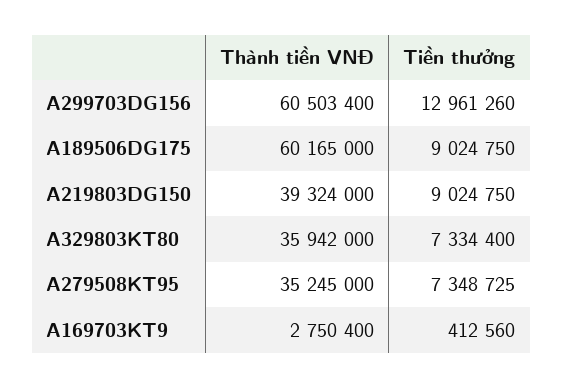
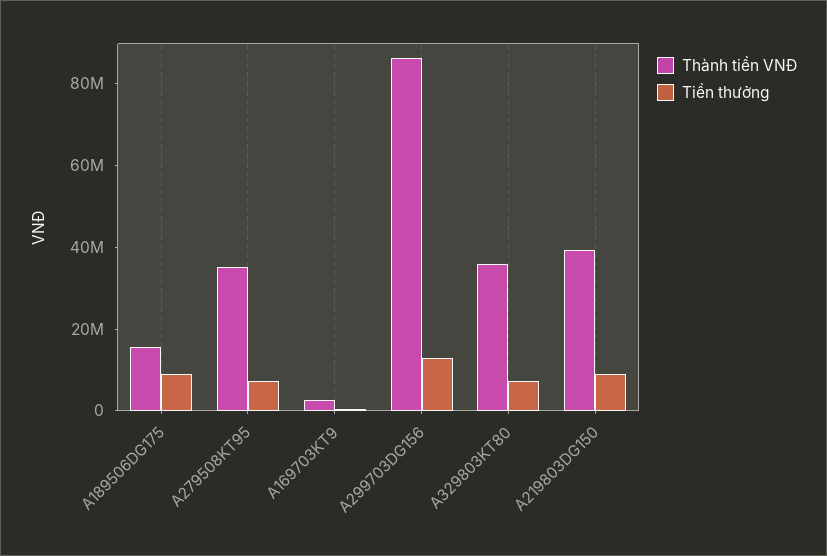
  {
    "Thành tiền VNĐ": {
-     "A299703DG156": 60503400,
+     "A299703DG156": 85000000,
-     "A189506DG175": 60165000,
+     "A189506DG175": 15000000,
      "A219803DG150": 39324000,
      "A329803KT80": 35942000,
      "A279508KT95": 35245000,
      "A169703KT9": 2750400
    },
    "Tiền thưởng": {
      "A299703DG156": 12961260,
      "A189506DG175": 9024750,
      "A219803DG150": 9024750,
      "A329803KT80": 7334400,
      "A279508KT95": 7348725,
      "A169703KT9": 412560
    }
  }

